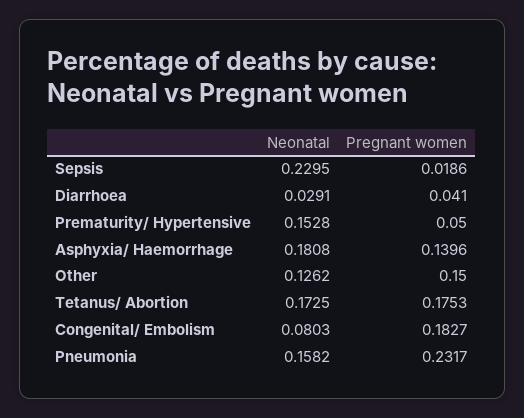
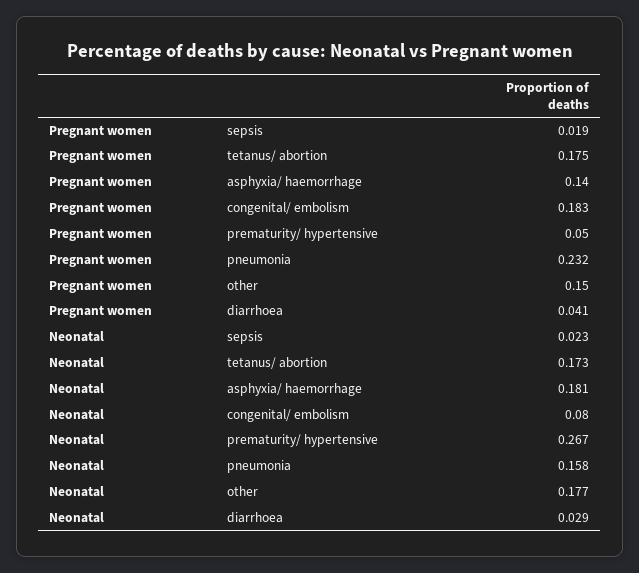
  {
    "Neonatal": {
-     "Sepsis": 0.2295,
+     "Sepsis": 0.023,
      "Diarrhoea": 0.0291,
-     "Prematurity/ Hypertensive": 0.1528,
+     "Prematurity/ Hypertensive": 0.267,
      "Asphyxia/ Haemorrhage": 0.1808,
-     "Other": 0.1262,
+     "Other": 0.177,
      "Tetanus/ Abortion": 0.1725,
      "Congenital/ Embolism": 0.0803,
      "Pneumonia": 0.1582
    },
    "Pregnant women": {
      "Sepsis": 0.0186,
      "Diarrhoea": 0.041,
      "Prematurity/ Hypertensive": 0.05,
      "Asphyxia/ Haemorrhage": 0.1396,
      "Other": 0.15,
      "Tetanus/ Abortion": 0.1753,
      "Congenital/ Embolism": 0.1827,
      "Pneumonia": 0.2317
    }
  }

